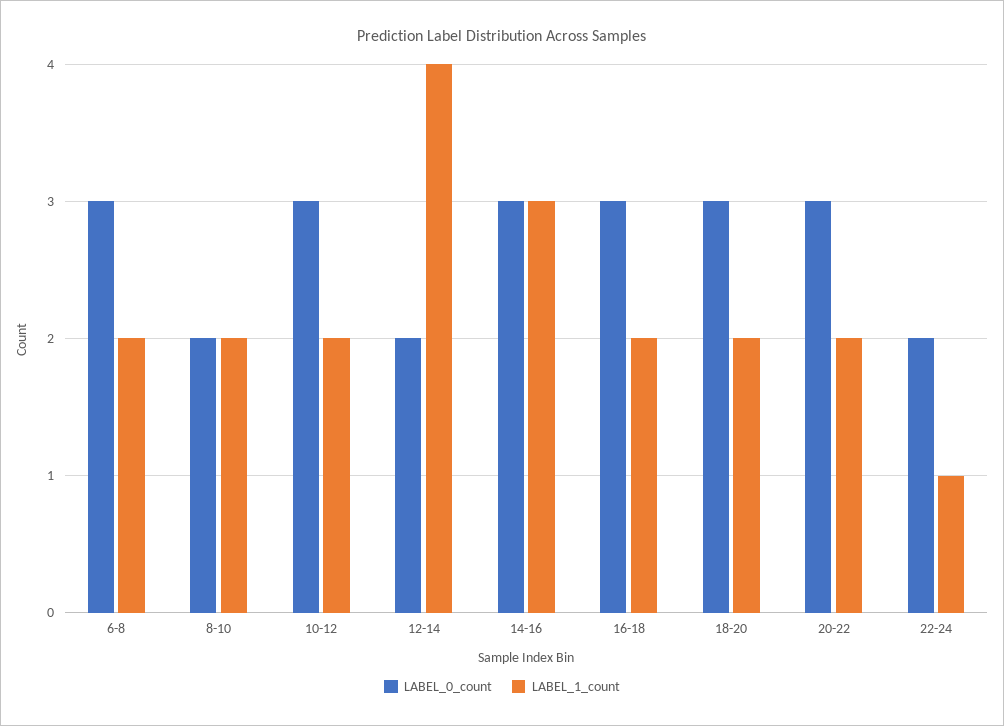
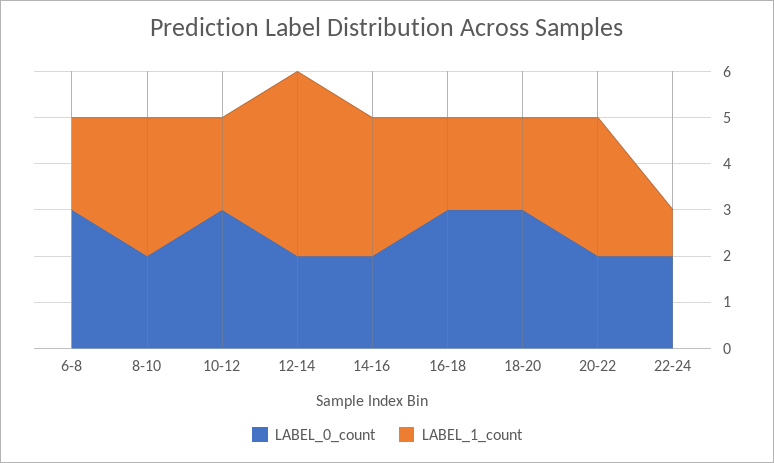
  {
    "LABEL_0_count": {
      "6-8": 3,
      "8-10": 2,
      "10-12": 3,
      "12-14": 2,
-     "14-16": 3,
+     "14-16": 2,
      "16-18": 3,
      "18-20": 3,
-     "20-22": 3,
+     "20-22": 2,
      "22-24": 2
    },
    "LABEL_1_count": {
      "6-8": 2,
-     "8-10": 2,
+     "8-10": 3,
      "10-12": 2,
      "12-14": 4,
      "14-16": 3,
      "16-18": 2,
      "18-20": 2,
-     "20-22": 2,
+     "20-22": 3,
      "22-24": 1
    }
  }

